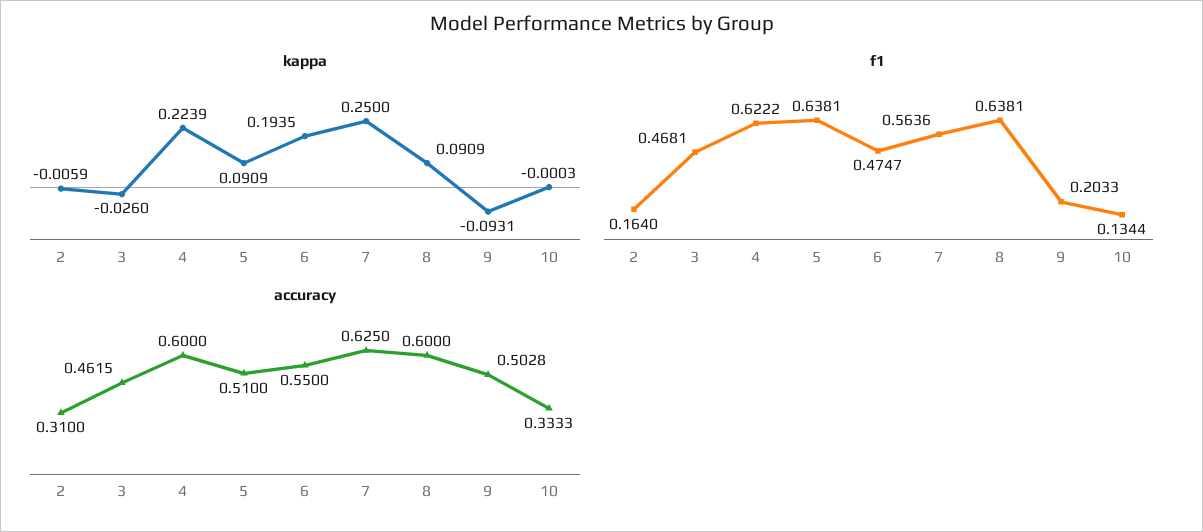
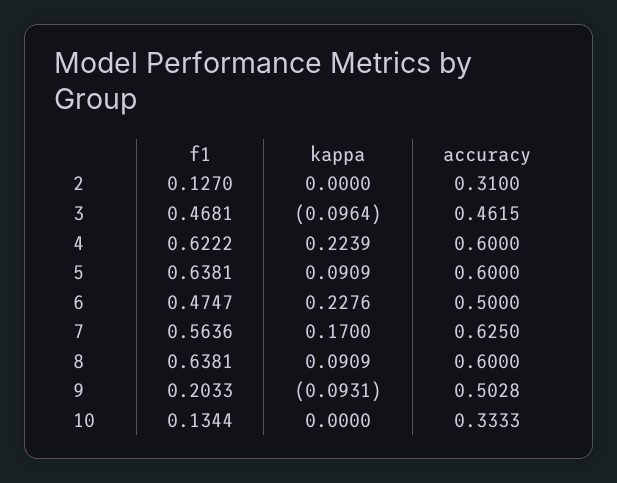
  {
    "kappa": {
-     "2": -0.0059,
+     "2": 0,
-     "3": -0.026,
+     "3": -0.0964,
      "4": 0.2239,
      "5": 0.0909,
-     "6": 0.1935,
+     "6": 0.2276,
-     "7": 0.25,
+     "7": 0.17,
      "8": 0.0909,
      "9": -0.0931,
-     "10": -0.0003
+     "10": 0
    },
    "f1": {
-     "2": 0.164,
+     "2": 0.127,
      "3": 0.4681,
      "4": 0.6222,
      "5": 0.6381,
      "6": 0.4747,
      "7": 0.5636,
      "8": 0.6381,
      "9": 0.2033,
      "10": 0.1344
    },
    "accuracy": {
      "2": 0.31,
      "3": 0.4615,
      "4": 0.6,
-     "5": 0.51,
+     "5": 0.6,
-     "6": 0.55,
+     "6": 0.5,
      "7": 0.625,
      "8": 0.6,
      "9": 0.5028,
      "10": 0.3333
    }
  }

